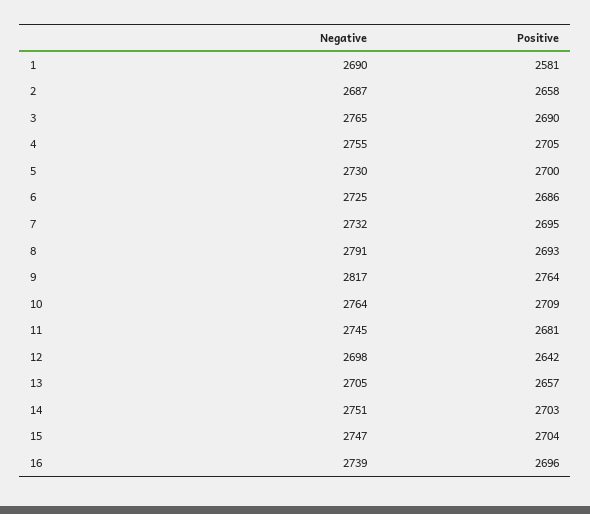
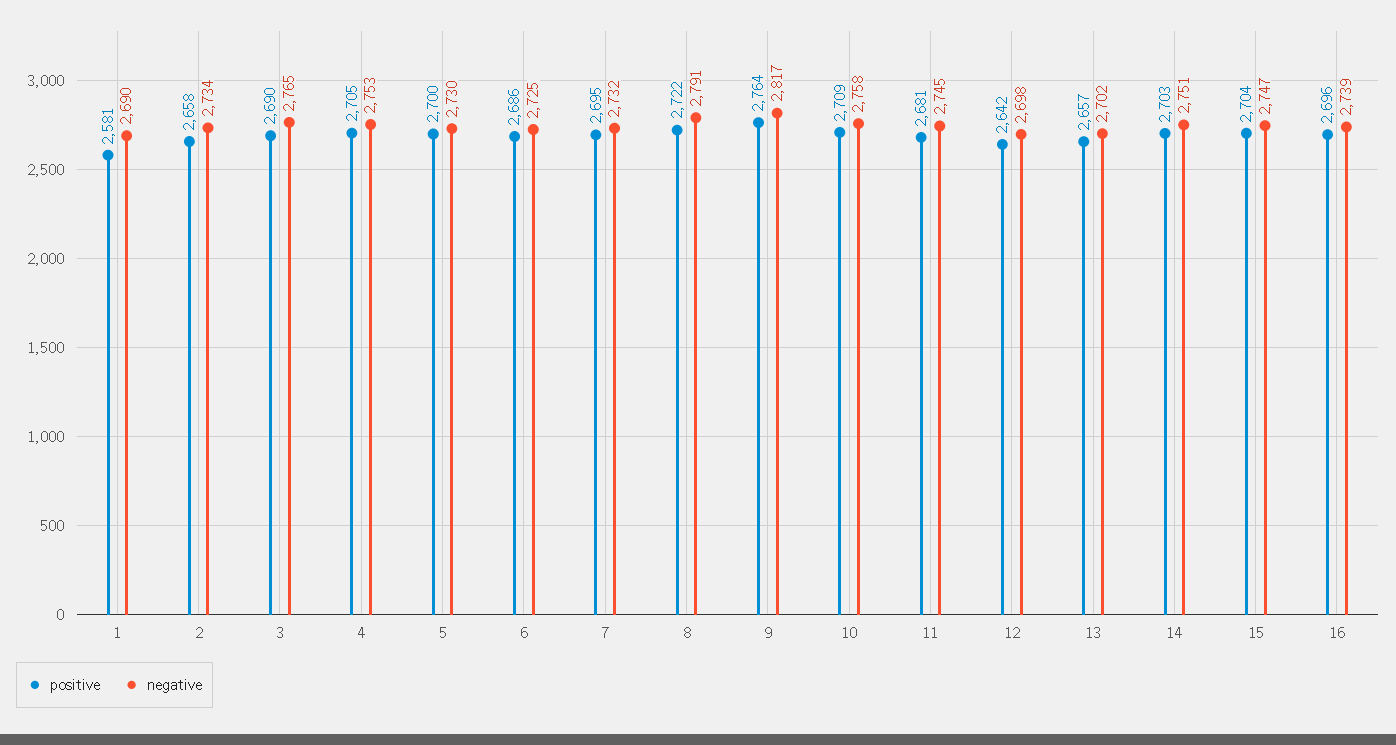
  {
    "Negative": {
      "1": 2690,
-     "2": 2687,
+     "2": 2734,
      "3": 2765,
-     "4": 2755,
+     "4": 2753,
      "5": 2730,
      "6": 2725,
      "7": 2732,
      "8": 2791,
      "9": 2817,
-     "10": 2764,
+     "10": 2758,
      "11": 2745,
      "12": 2698,
-     "13": 2705,
+     "13": 2702,
      "14": 2751,
      "15": 2747,
      "16": 2739
    },
    "Positive": {
      "1": 2581,
      "2": 2658,
      "3": 2690,
      "4": 2705,
      "5": 2700,
      "6": 2686,
      "7": 2695,
-     "8": 2693,
+     "8": 2722,
      "9": 2764,
      "10": 2709,
      "11": 2681,
      "12": 2642,
      "13": 2657,
      "14": 2703,
      "15": 2704,
      "16": 2696
    }
  }

